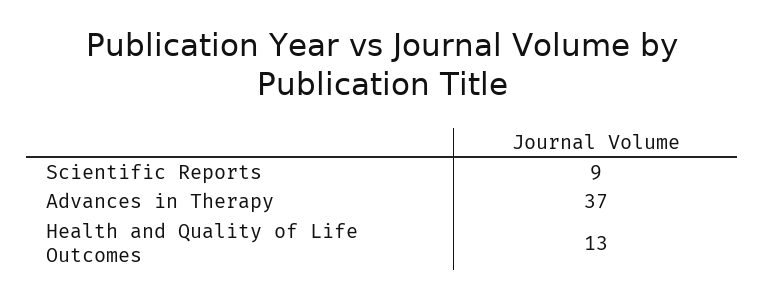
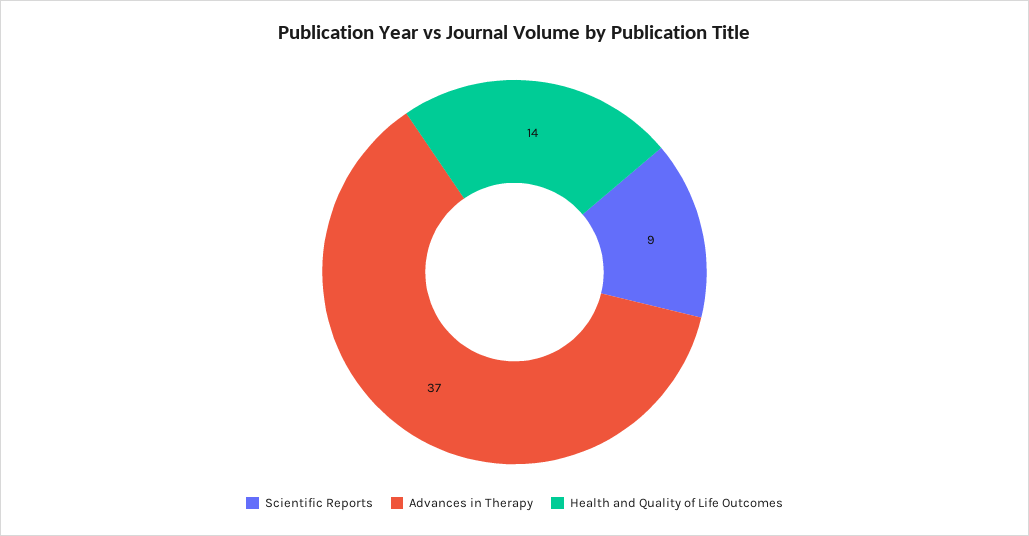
  {
    "Scientific Reports": 9,
    "Advances in Therapy": 37,
-   "Health and Quality of Life Outcomes": 13
+   "Health and Quality of Life Outcomes": 14
  }

